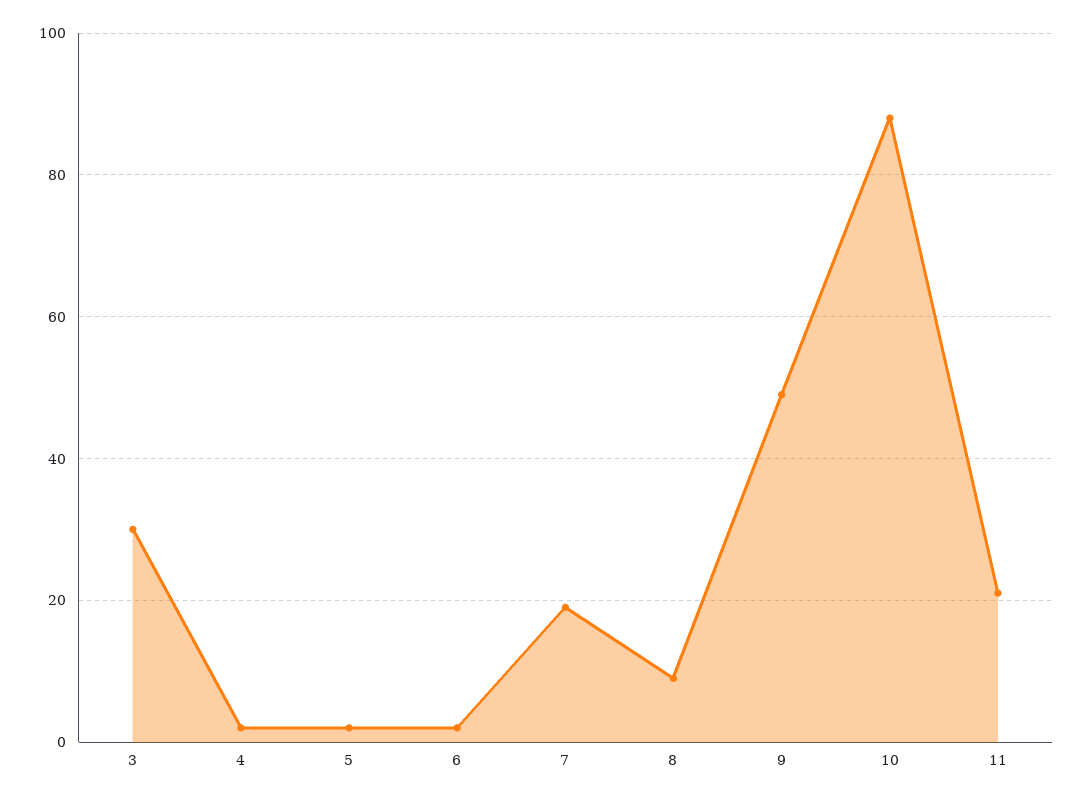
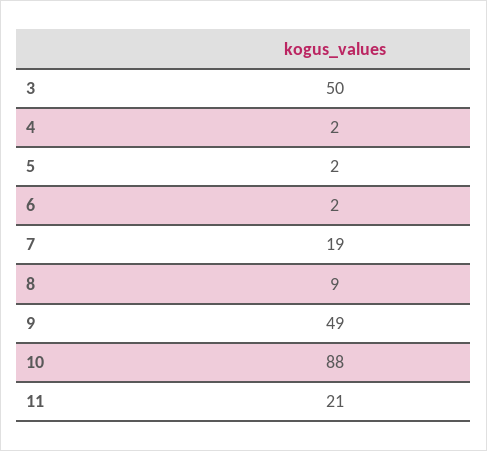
  {
-   "3": 30,
+   "3": 50,
    "4": 2,
    "5": 2,
    "6": 2,
    "7": 19,
    "8": 9,
    "9": 49,
    "10": 88,
    "11": 21
  }

